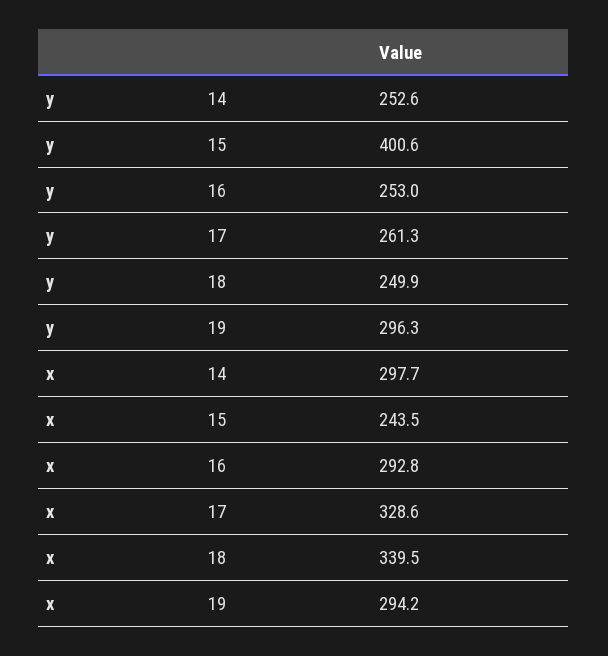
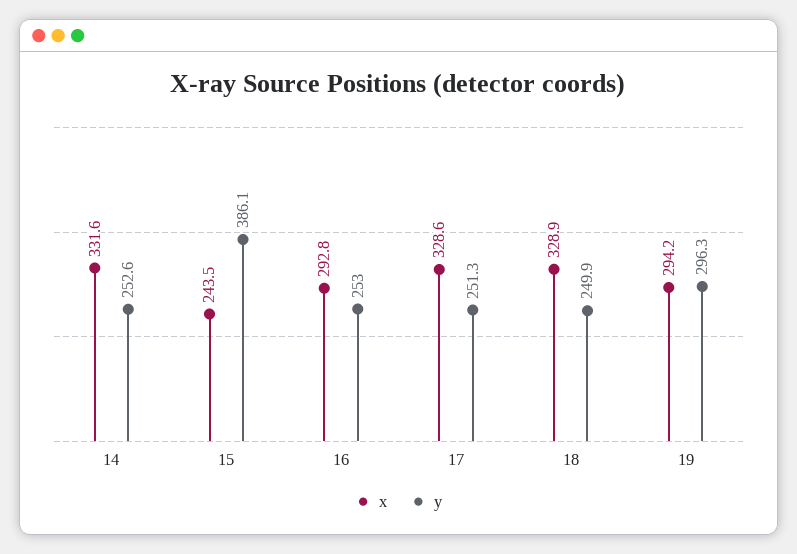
  {
    "y": {
      "14": 252.6,
-     "15": 400.6,
+     "15": 386.1,
      "16": 253,
-     "17": 261.3,
+     "17": 251.3,
      "18": 249.9,
      "19": 296.3
    },
    "x": {
-     "14": 297.7,
+     "14": 331.6,
      "15": 243.5,
      "16": 292.8,
      "17": 328.6,
-     "18": 339.5,
+     "18": 328.9,
      "19": 294.2
    }
  }

